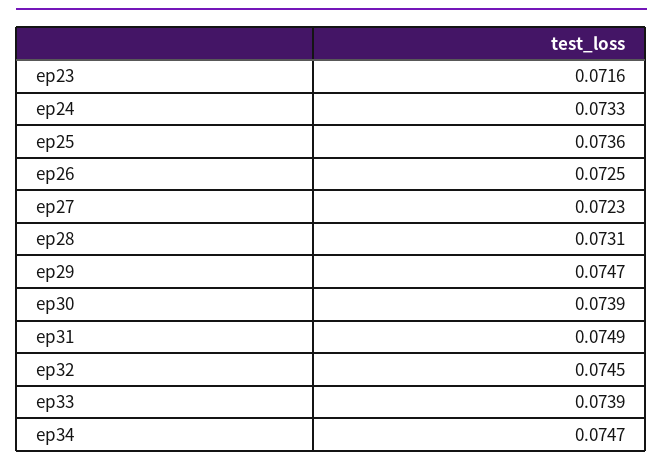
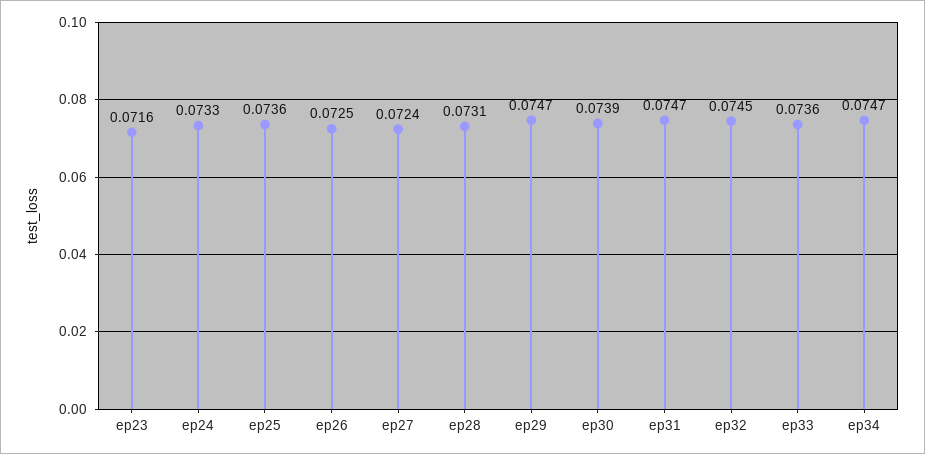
  {
    "ep23": 0.0716,
    "ep24": 0.0733,
    "ep25": 0.0736,
    "ep26": 0.0725,
-   "ep27": 0.0723,
+   "ep27": 0.0724,
    "ep28": 0.0731,
    "ep29": 0.0747,
    "ep30": 0.0739,
-   "ep31": 0.0749,
+   "ep31": 0.0747,
    "ep32": 0.0745,
-   "ep33": 0.0739,
+   "ep33": 0.0736,
    "ep34": 0.0747
  }

